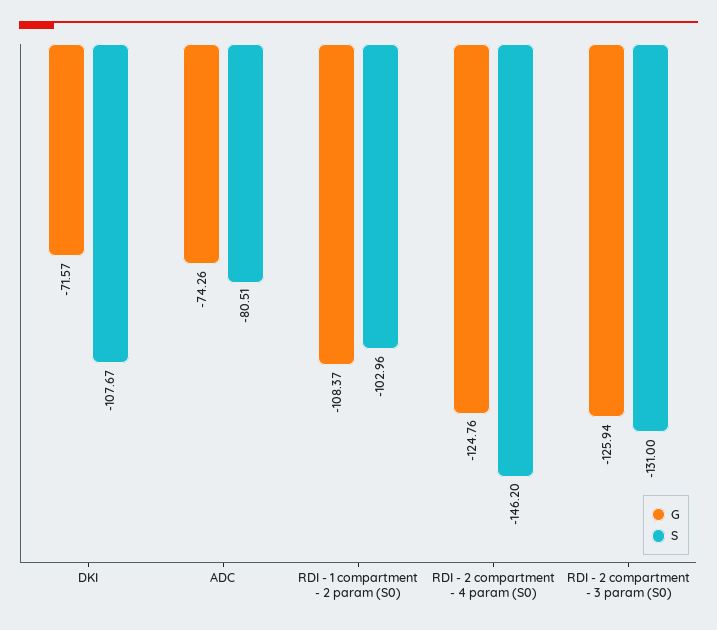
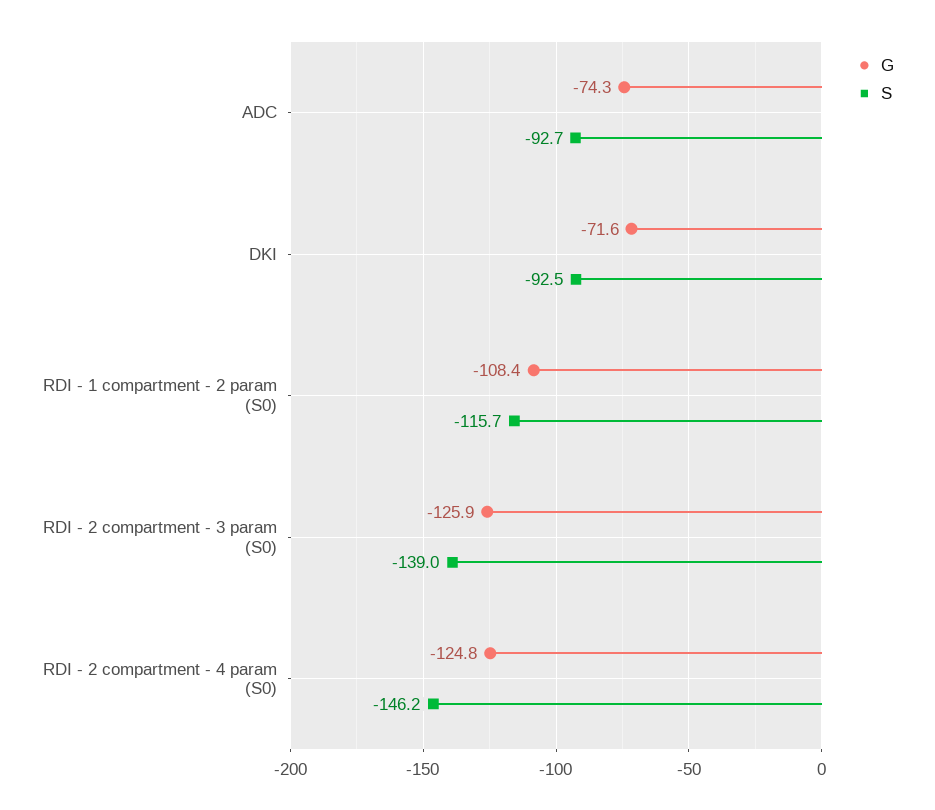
  {
    "G": {
      "DKI": -71.57,
      "ADC": -74.26,
      "RDI - 1 compartment - 2 param (S0)": -108.37,
      "RDI - 2 compartment - 4 param (S0)": -124.76,
      "RDI - 2 compartment - 3 param (S0)": -125.94
    },
    "S": {
-     "DKI": -107.67,
+     "DKI": -92.5,
-     "ADC": -80.51,
+     "ADC": -92.7,
-     "RDI - 1 compartment - 2 param (S0)": -102.96,
+     "RDI - 1 compartment - 2 param (S0)": -115.7,
      "RDI - 2 compartment - 4 param (S0)": -146.2,
-     "RDI - 2 compartment - 3 param (S0)": -131
+     "RDI - 2 compartment - 3 param (S0)": -139
    }
  }

